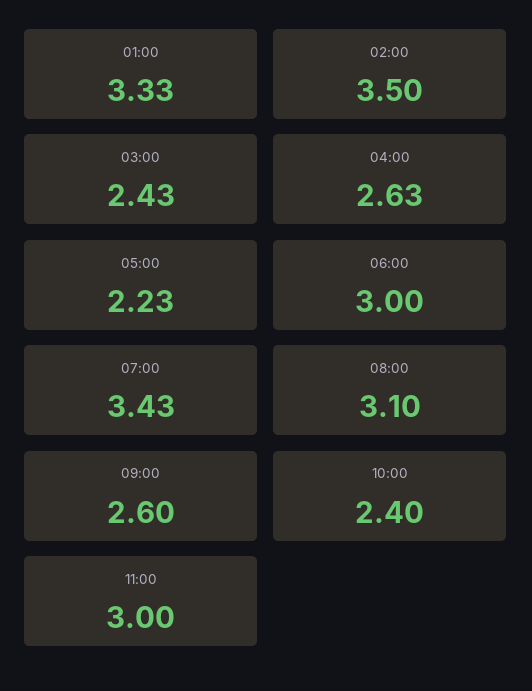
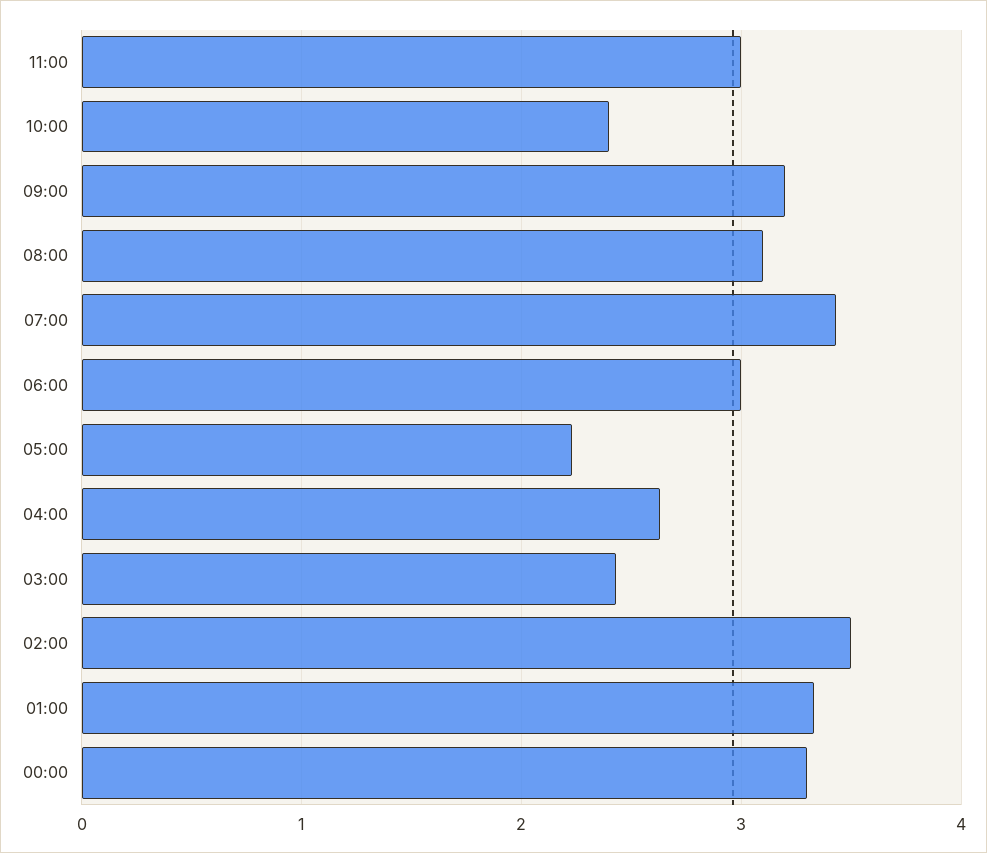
  {
    "01:00": 3.33,
    "02:00": 3.5,
    "03:00": 2.43,
    "04:00": 2.63,
    "05:00": 2.23,
    "06:00": 3,
    "07:00": 3.43,
    "08:00": 3.1,
-   "09:00": 2.6,
+   "09:00": 3.2,
    "10:00": 2.4,
-   "11:00": 3
+   "11:00": 3,
+   "00:00": 3.3
  }

